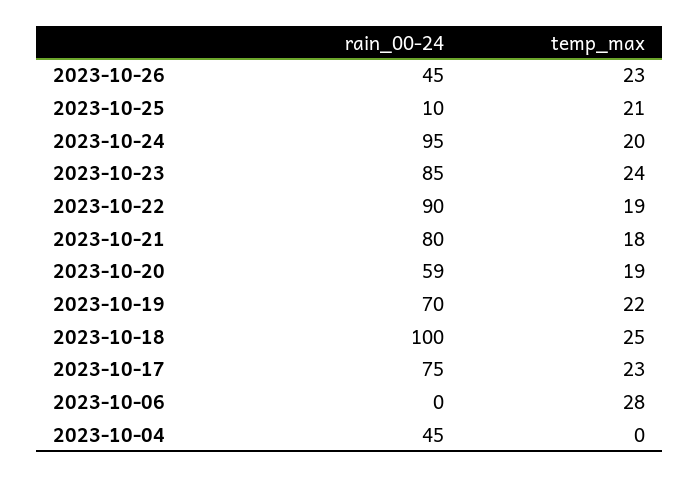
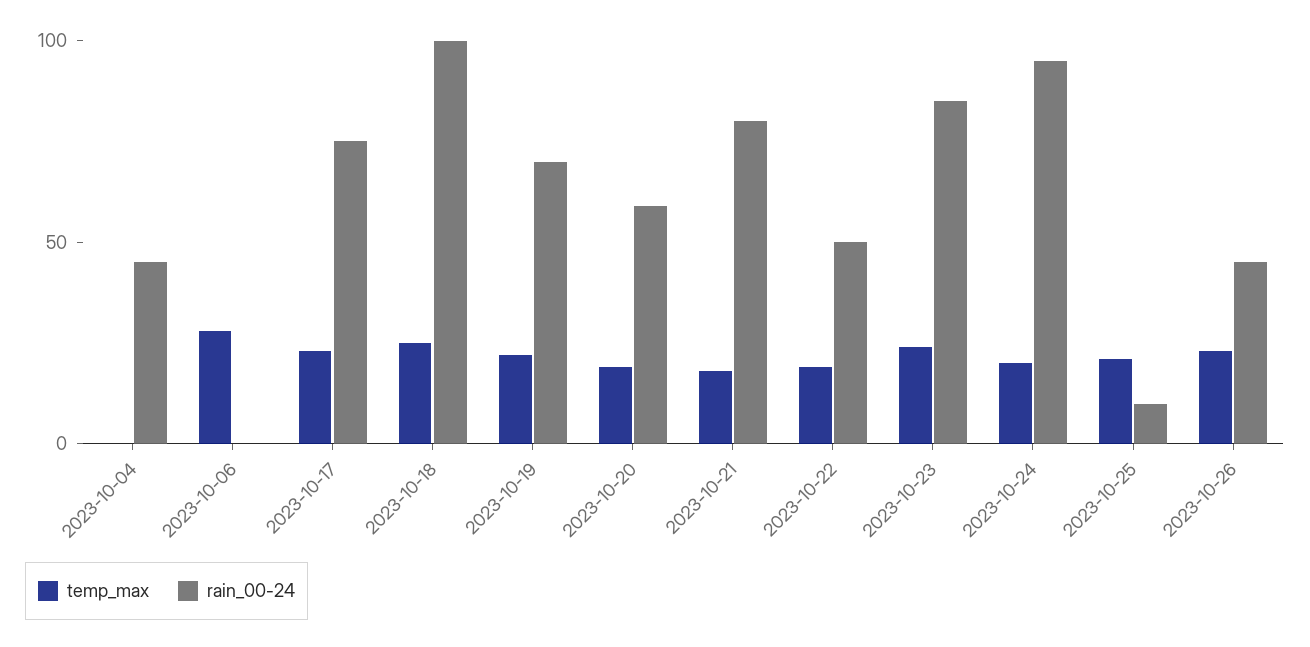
  {
    "rain_00-24": {
      "2023-10-26": 45,
      "2023-10-25": 10,
      "2023-10-24": 95,
      "2023-10-23": 85,
-     "2023-10-22": 90,
+     "2023-10-22": 50,
      "2023-10-21": 80,
      "2023-10-20": 59,
      "2023-10-19": 70,
      "2023-10-18": 100,
      "2023-10-17": 75,
      "2023-10-06": 0,
      "2023-10-04": 45
    },
    "temp_max": {
      "2023-10-26": 23,
      "2023-10-25": 21,
      "2023-10-24": 20,
      "2023-10-23": 24,
      "2023-10-22": 19,
      "2023-10-21": 18,
      "2023-10-20": 19,
      "2023-10-19": 22,
      "2023-10-18": 25,
      "2023-10-17": 23,
      "2023-10-06": 28,
      "2023-10-04": 0
    }
  }

